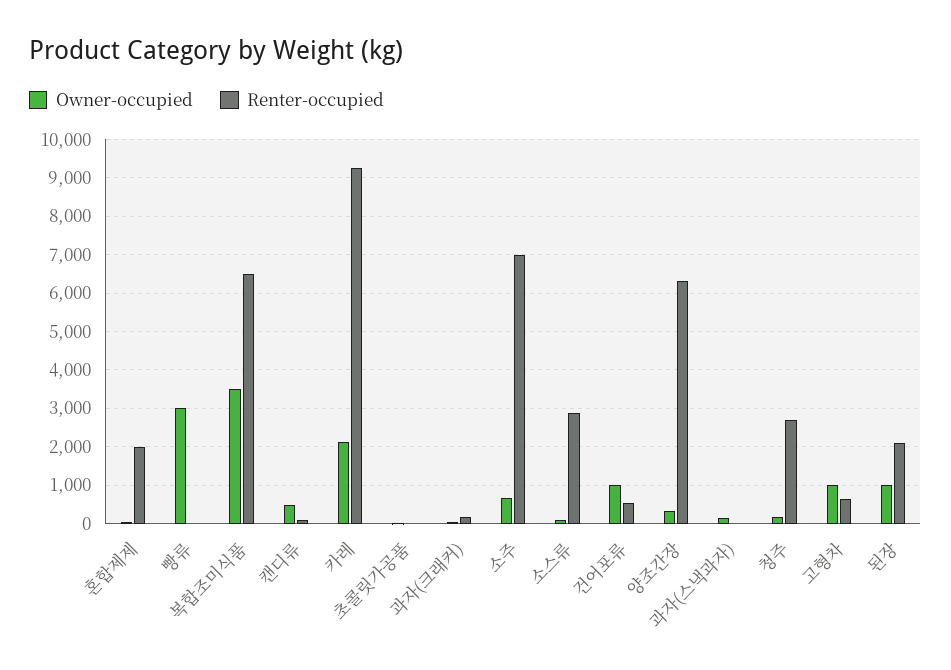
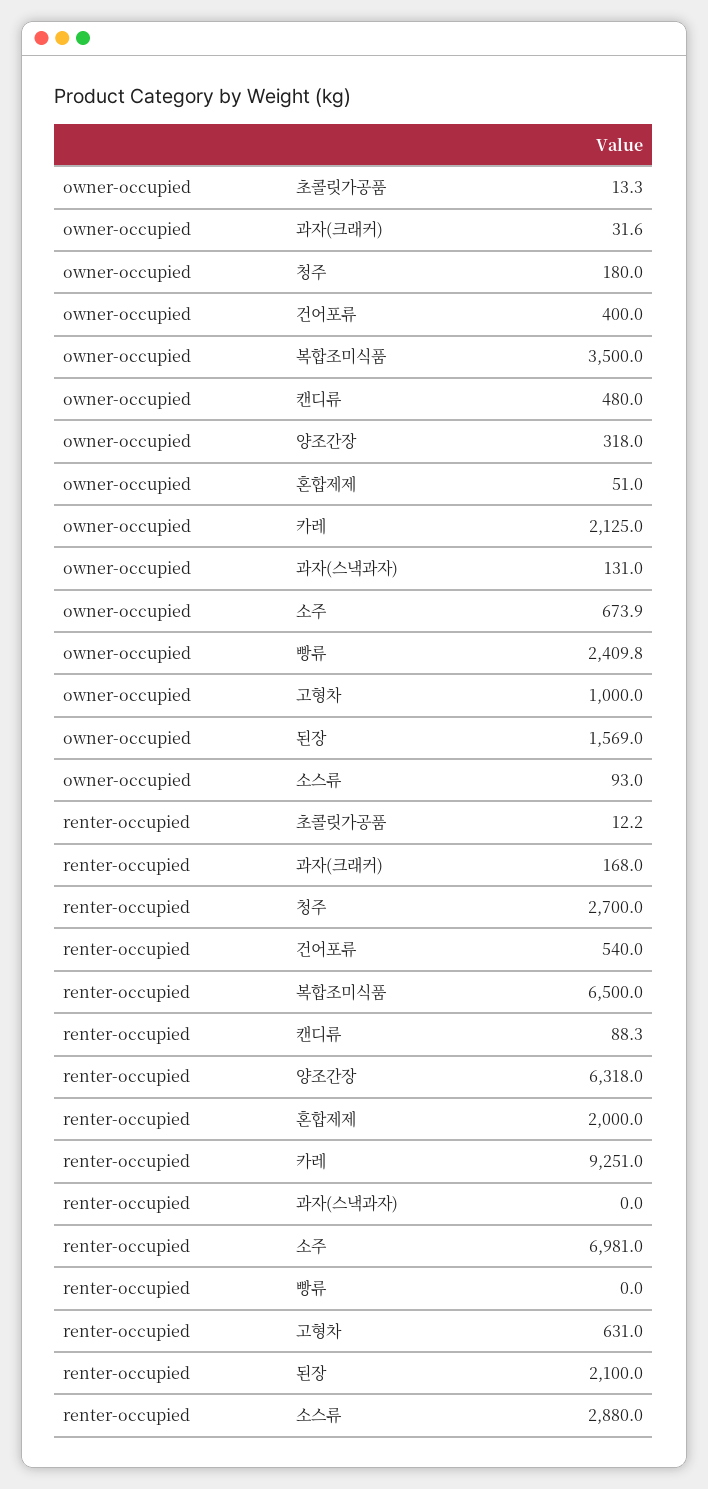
  {
    "Owner-occupied": {
      "혼합제제": 51,
-     "빵류": 3000,
+     "빵류": 2409.8,
      "복합조미식품": 3500,
      "캔디류": 480,
      "카레": 2125,
      "초콜릿가공품": 13.3,
      "과자(크래커)": 31.6,
      "소주": 673.9,
      "소스류": 93,
-     "건어포류": 1000,
+     "건어포류": 400,
      "양조간장": 318,
      "과자(스낵과자)": 131,
      "청주": 180,
      "고형차": 1000,
-     "된장": 1000
+     "된장": 1569
    },
    "Renter-occupied": {
      "혼합제제": 2000,
      "빵류": 0,
      "복합조미식품": 6500,
      "캔디류": 88.3,
      "카레": 9251,
      "초콜릿가공품": 12.2,
      "과자(크래커)": 168,
      "소주": 6981,
      "소스류": 2880,
      "건어포류": 540,
      "양조간장": 6318,
      "과자(스낵과자)": 0,
      "청주": 2700,
      "고형차": 631,
      "된장": 2100
    }
  }

